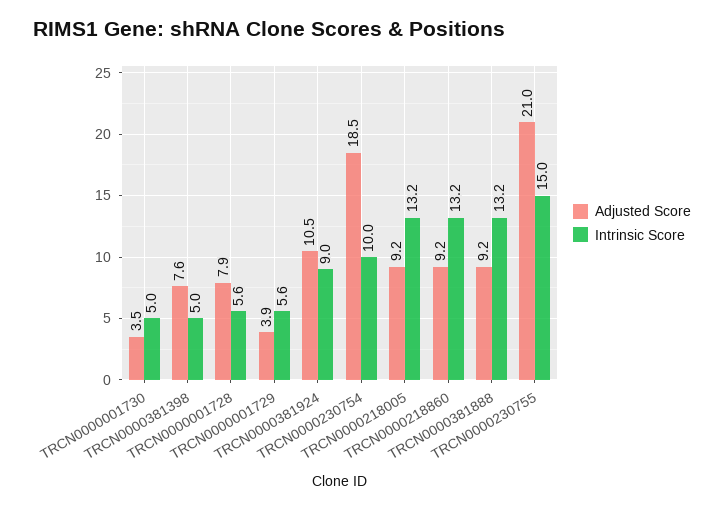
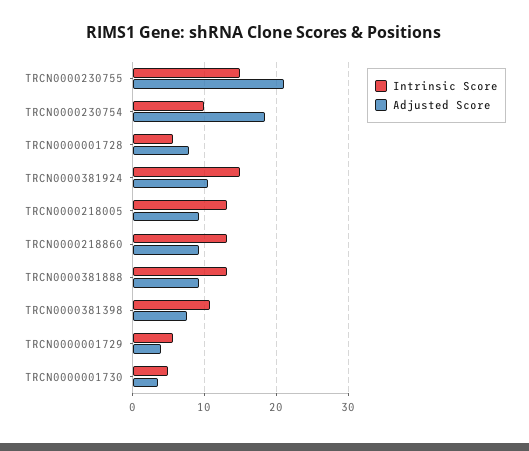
  {
    "Adjusted Score": {
      "TRCN0000001730": 3.5,
      "TRCN0000381398": 7.6,
      "TRCN0000001728": 7.9,
      "TRCN0000001729": 3.9,
      "TRCN0000381924": 10.5,
      "TRCN0000230754": 18.5,
      "TRCN0000218005": 9.2,
      "TRCN0000218860": 9.2,
      "TRCN0000381888": 9.2,
      "TRCN0000230755": 21
    },
    "Intrinsic Score": {
      "TRCN0000001730": 5,
-     "TRCN0000381398": 5,
+     "TRCN0000381398": 11,
      "TRCN0000001728": 5.6,
      "TRCN0000001729": 5.6,
-     "TRCN0000381924": 9,
+     "TRCN0000381924": 15,
      "TRCN0000230754": 10,
      "TRCN0000218005": 13.2,
      "TRCN0000218860": 13.2,
      "TRCN0000381888": 13.2,
      "TRCN0000230755": 15
    }
  }

